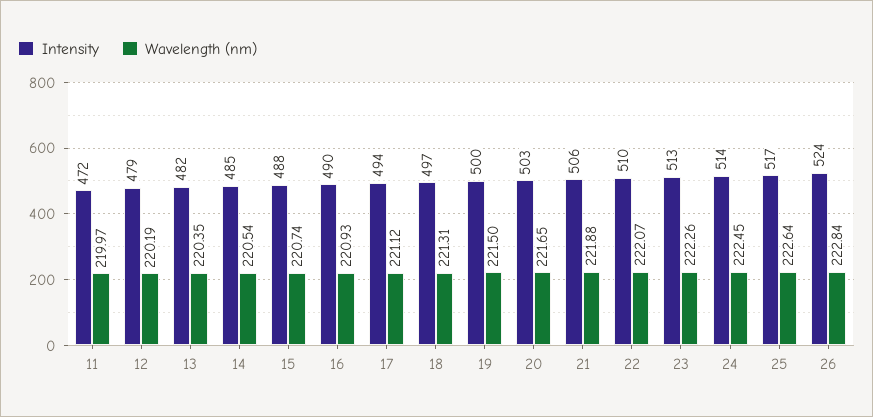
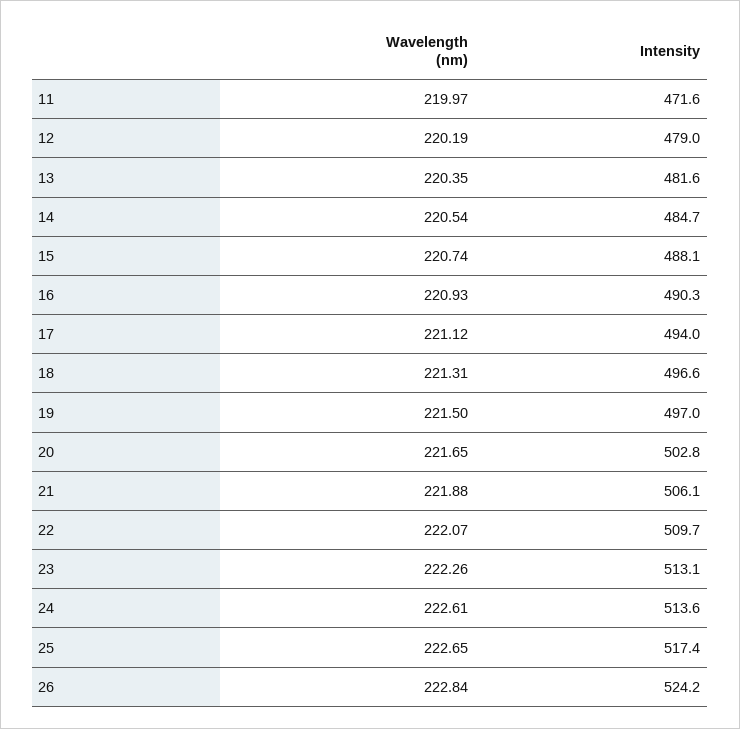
  {
    "Intensity": {
      "11": 471.6,
      "12": 479,
      "13": 481.6,
      "14": 484.7,
      "15": 488.1,
      "16": 490.3,
      "17": 494,
      "18": 496.6,
-     "19": 500,
+     "19": 497,
      "20": 502.8,
      "21": 506.1,
      "22": 509.7,
      "23": 513.1,
      "24": 513.6,
      "25": 517.4,
      "26": 524.2
    },
    "Wavelength (nm)": {
      "11": 219.97,
      "12": 220.19,
      "13": 220.35,
      "14": 220.54,
      "15": 220.74,
      "16": 220.93,
      "17": 221.12,
      "18": 221.31,
      "19": 221.5,
      "20": 221.65,
      "21": 221.88,
      "22": 222.07,
      "23": 222.26,
-     "24": 222.45,
+     "24": 222.61,
-     "25": 222.64,
+     "25": 222.65,
      "26": 222.84
    }
  }

